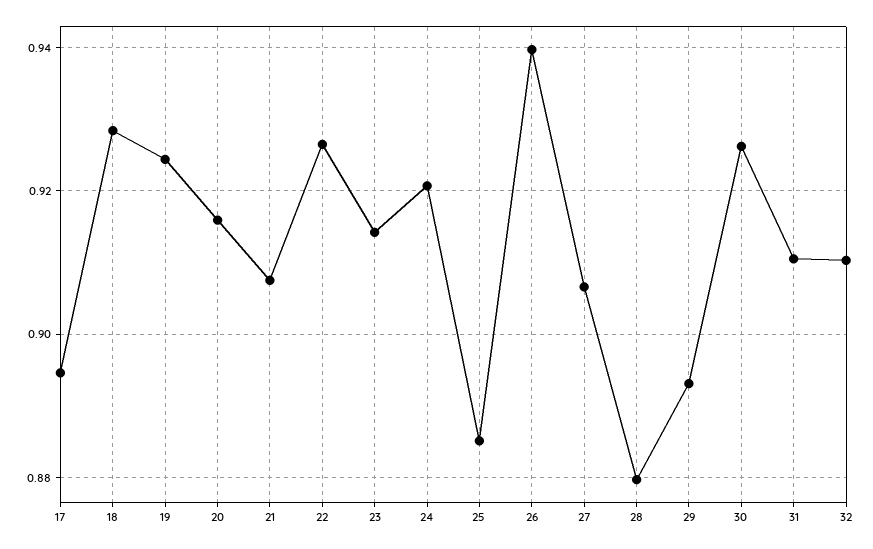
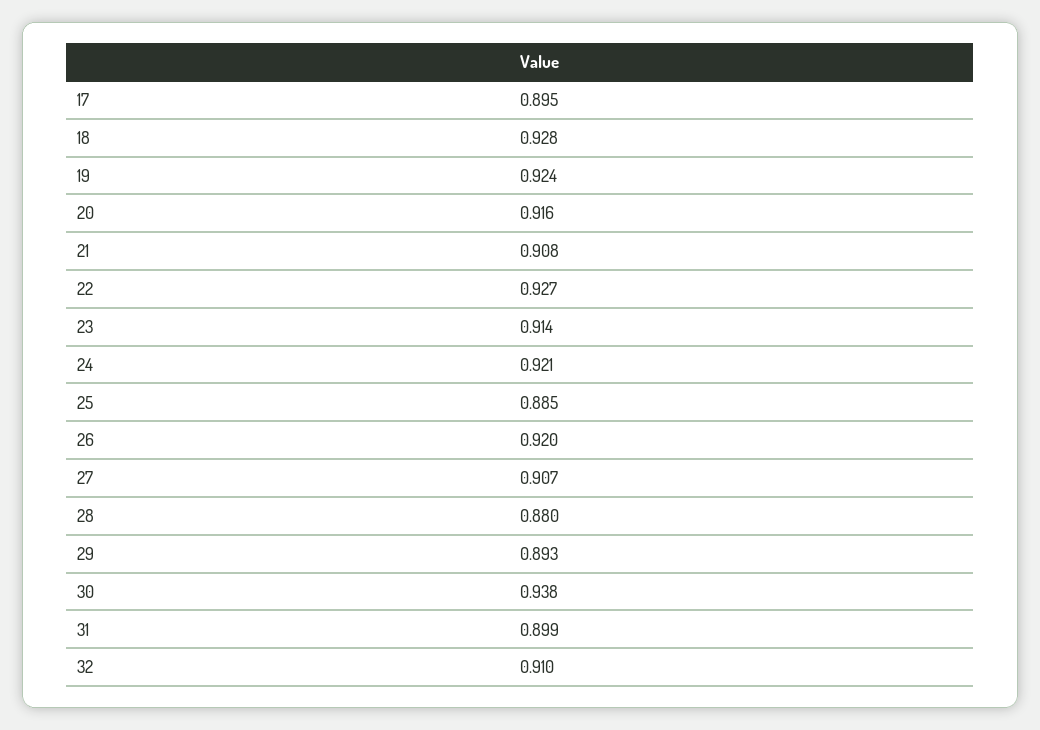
  {
    "17": 0.895,
    "18": 0.928,
    "19": 0.924,
    "20": 0.916,
    "21": 0.908,
    "22": 0.927,
    "23": 0.914,
    "24": 0.921,
    "25": 0.885,
-   "26": 0.94,
+   "26": 0.92,
    "27": 0.907,
    "28": 0.88,
    "29": 0.893,
-   "30": 0.926,
+   "30": 0.938,
-   "31": 0.91,
+   "31": 0.899,
    "32": 0.91
  }

